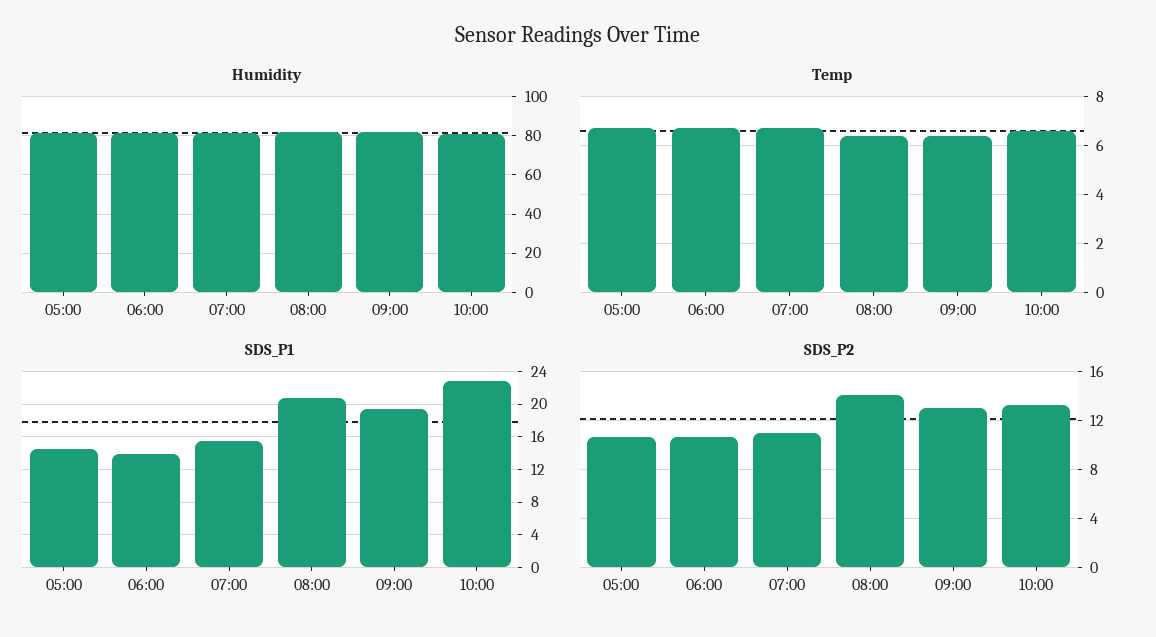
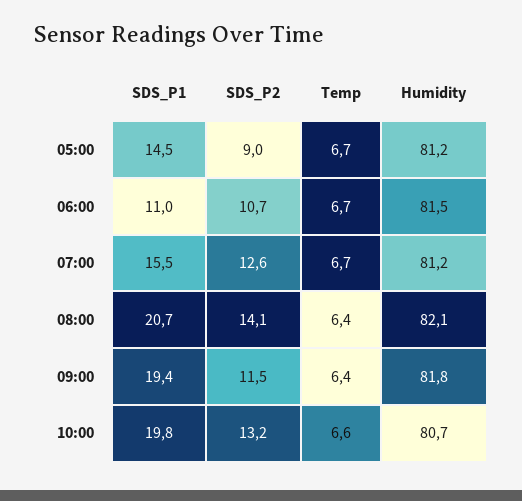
  {
    "Humidity": {
      "05:00": 81.2,
      "06:00": 81.5,
      "07:00": 81.2,
      "08:00": 82.1,
      "09:00": 81.8,
      "10:00": 80.7
    },
    "Temp": {
      "05:00": 6.7,
      "06:00": 6.7,
      "07:00": 6.7,
      "08:00": 6.4,
      "09:00": 6.4,
      "10:00": 6.6
    },
    "SDS_P1": {
      "05:00": 14.5,
-     "06:00": 14,
+     "06:00": 11,
      "07:00": 15.5,
      "08:00": 20.7,
      "09:00": 19.4,
-     "10:00": 23
+     "10:00": 19.8
    },
    "SDS_P2": {
-     "05:00": 10.5,
+     "05:00": 9,
      "06:00": 10.7,
-     "07:00": 11,
+     "07:00": 12.6,
      "08:00": 14.1,
-     "09:00": 13,
+     "09:00": 11.5,
      "10:00": 13.2
    }
  }

